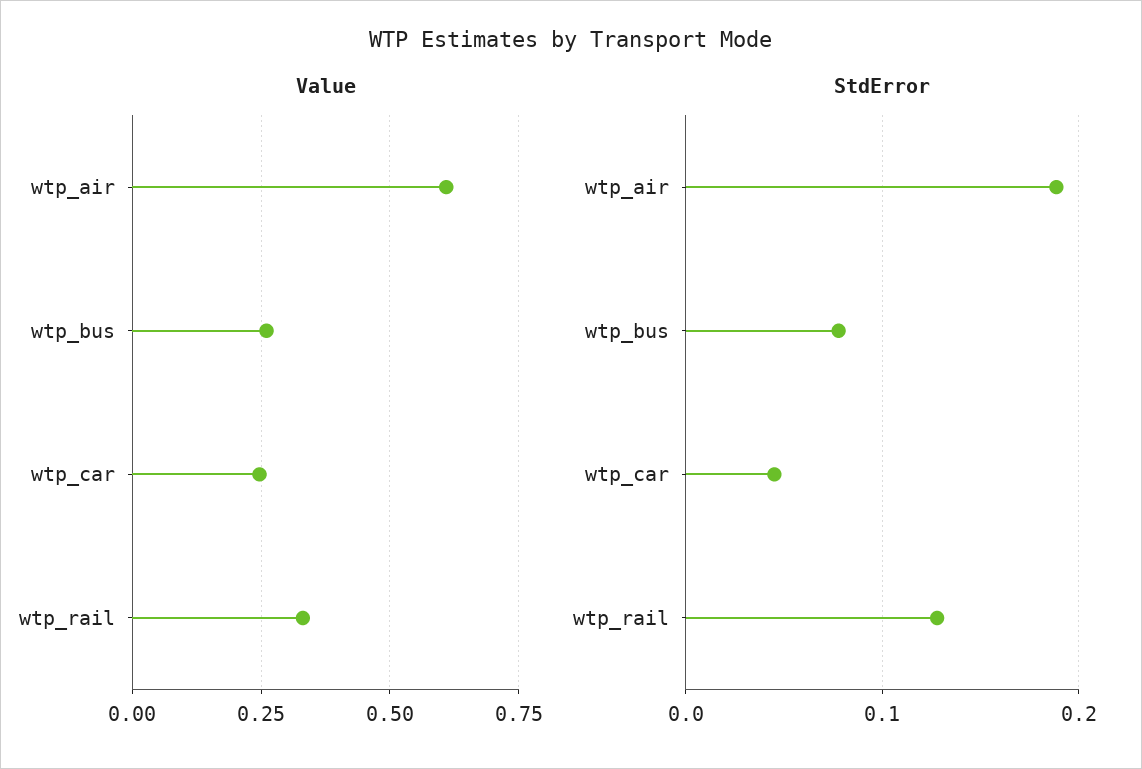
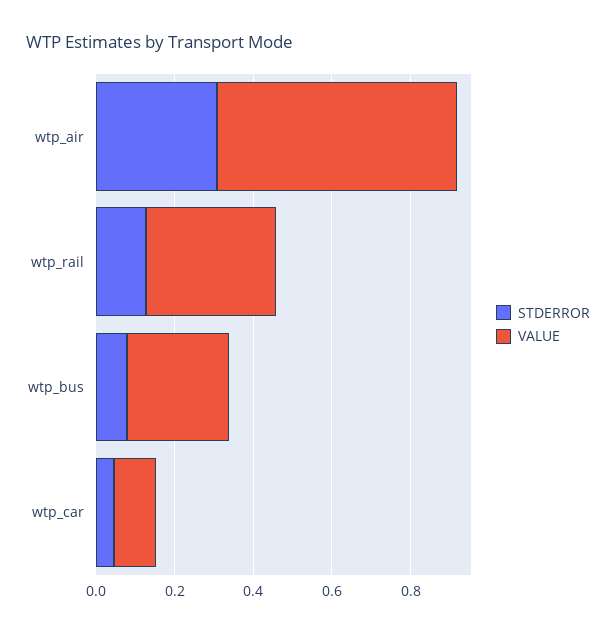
  {
    "Value": {
      "wtp_air": 0.6,
      "wtp_bus": 0.25,
-     "wtp_car": 0.25,
+     "wtp_car": 0.1,
      "wtp_rail": 0.325
    },
    "StdError": {
-     "wtp_air": 0.19,
+     "wtp_air": 0.3,
      "wtp_bus": 0.08,
      "wtp_car": 0.05,
      "wtp_rail": 0.13
    }
  }

